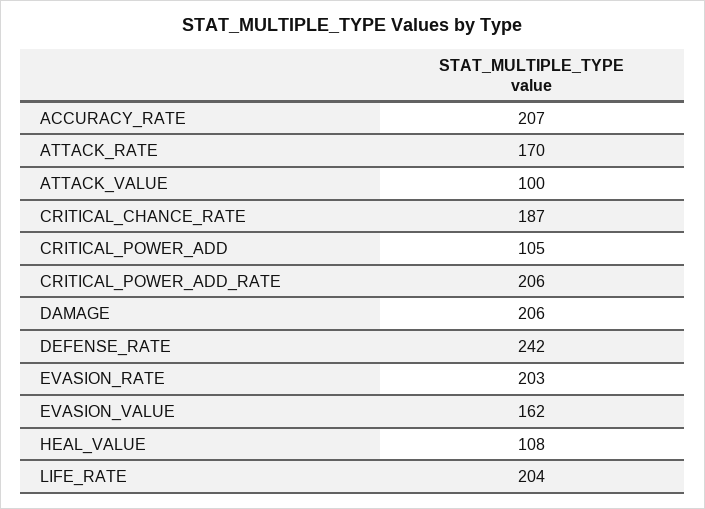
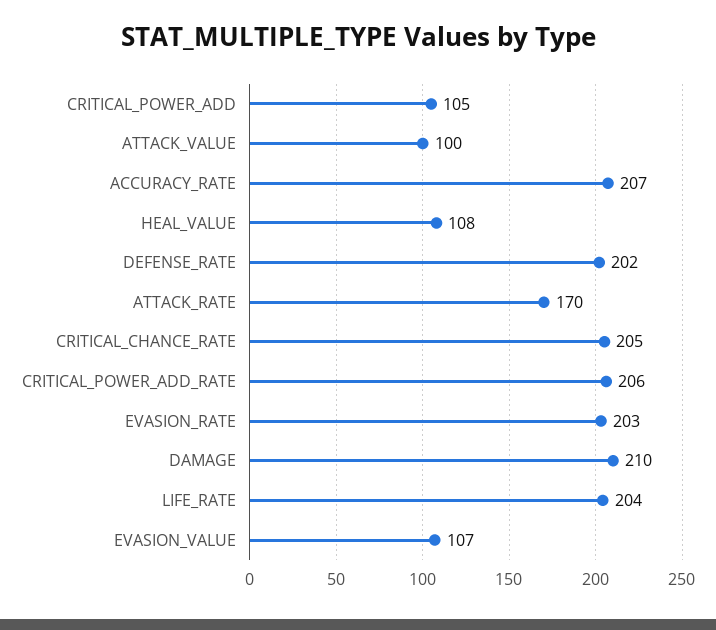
  {
    "ACCURACY_RATE": 207,
    "ATTACK_RATE": 170,
    "ATTACK_VALUE": 100,
-   "CRITICAL_CHANCE_RATE": 187,
+   "CRITICAL_CHANCE_RATE": 205,
    "CRITICAL_POWER_ADD": 105,
    "CRITICAL_POWER_ADD_RATE": 206,
-   "DAMAGE": 206,
+   "DAMAGE": 210,
-   "DEFENSE_RATE": 242,
+   "DEFENSE_RATE": 202,
    "EVASION_RATE": 203,
-   "EVASION_VALUE": 162,
+   "EVASION_VALUE": 107,
    "HEAL_VALUE": 108,
    "LIFE_RATE": 204
  }

